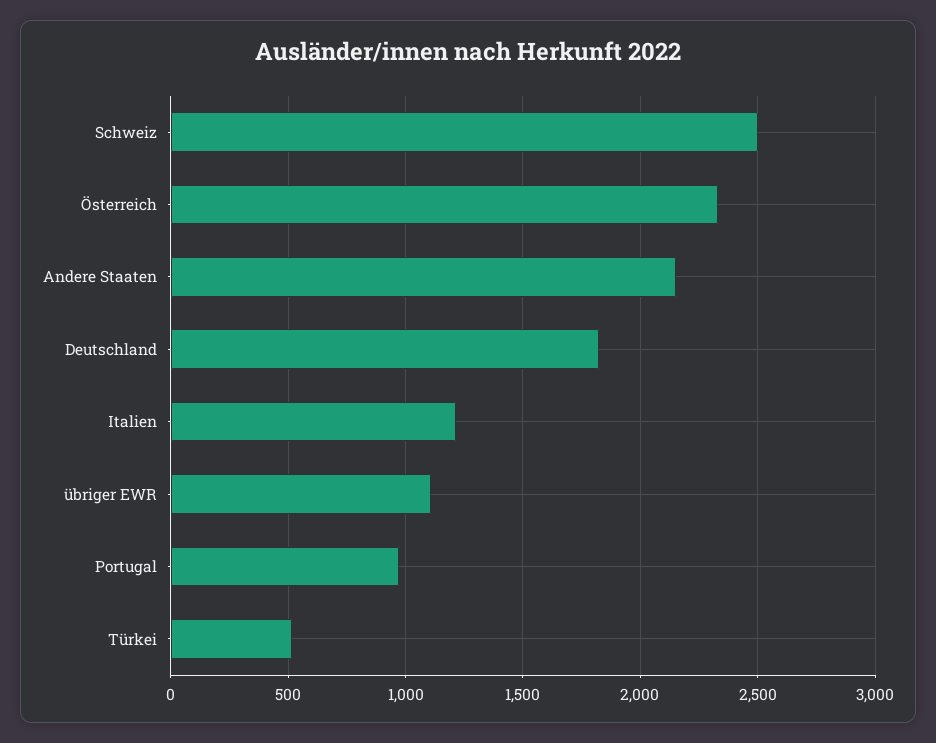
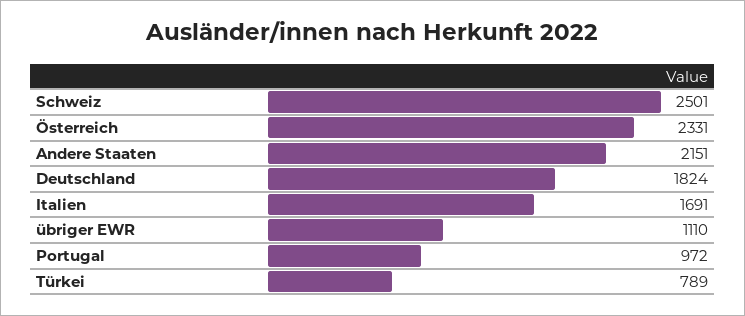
  {
    "Schweiz": 2501,
    "Österreich": 2331,
    "Andere Staaten": 2151,
    "Deutschland": 1824,
-   "Italien": 1200,
+   "Italien": 1691,
    "übriger EWR": 1110,
    "Portugal": 972,
-   "Türkei": 500
+   "Türkei": 789
  }

